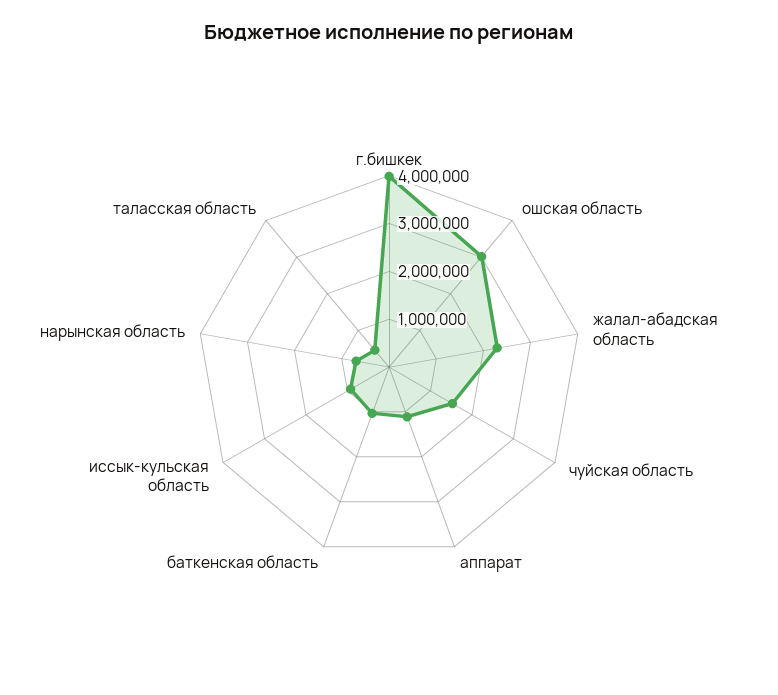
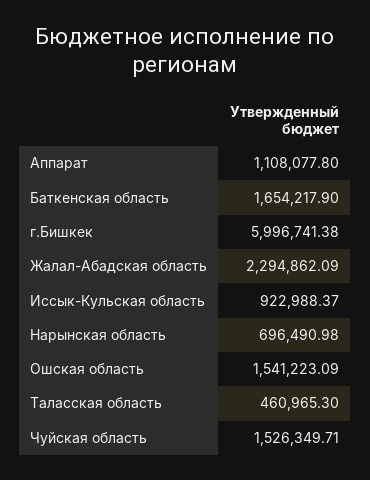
  {
-   "г.бишкек": 4000000,
+   "г.бишкек": 5996741.38,
-   "ошская область": 3000000,
+   "ошская область": 1541223.09,
    "жалал-абадская область": 2294862.09,
    "чуйская область": 1526349.71,
    "аппарат": 1108077.8,
-   "баткенская область": 1000000,
+   "баткенская область": 1654217.9,
    "иссык-кульская область": 922988.37,
    "нарынская область": 696490.98,
    "таласская область": 460965.3
  }

